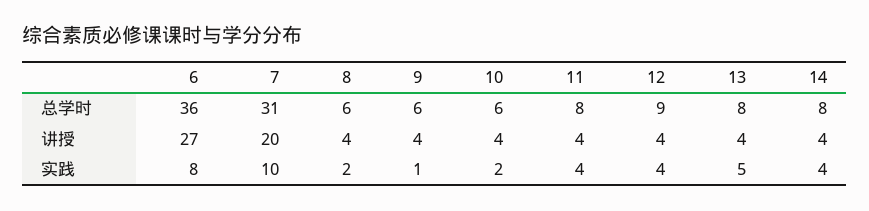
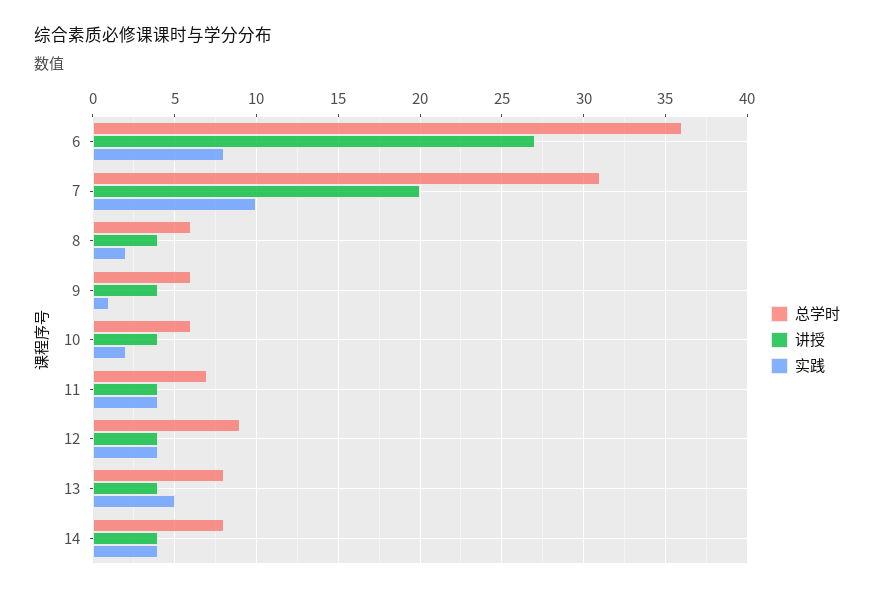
  {
    "总学时": {
      "6": 36,
      "7": 31,
      "8": 6,
      "9": 6,
      "10": 6,
-     "11": 8,
+     "11": 7,
      "12": 9,
      "13": 8,
      "14": 8
    },
    "讲授": {
      "6": 27,
      "7": 20,
      "8": 4,
      "9": 4,
      "10": 4,
      "11": 4,
      "12": 4,
      "13": 4,
      "14": 4
    },
    "实践": {
      "6": 8,
      "7": 10,
      "8": 2,
      "9": 1,
      "10": 2,
      "11": 4,
      "12": 4,
      "13": 5,
      "14": 4
    }
  }

